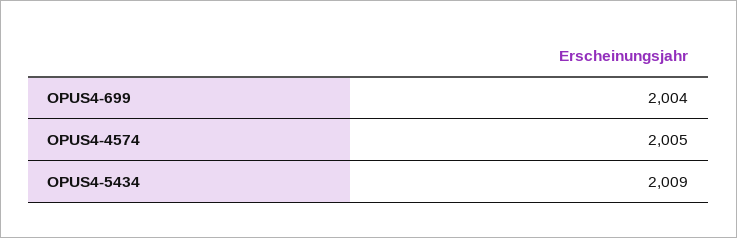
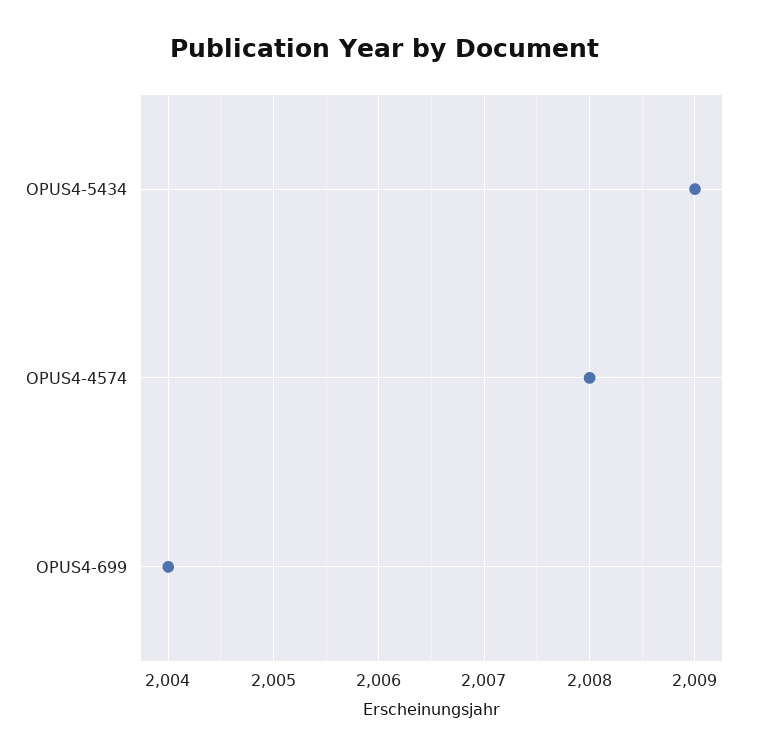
  {
    "OPUS4-699": 2004,
-   "OPUS4-4574": 2005,
+   "OPUS4-4574": 2008,
    "OPUS4-5434": 2009
  }

